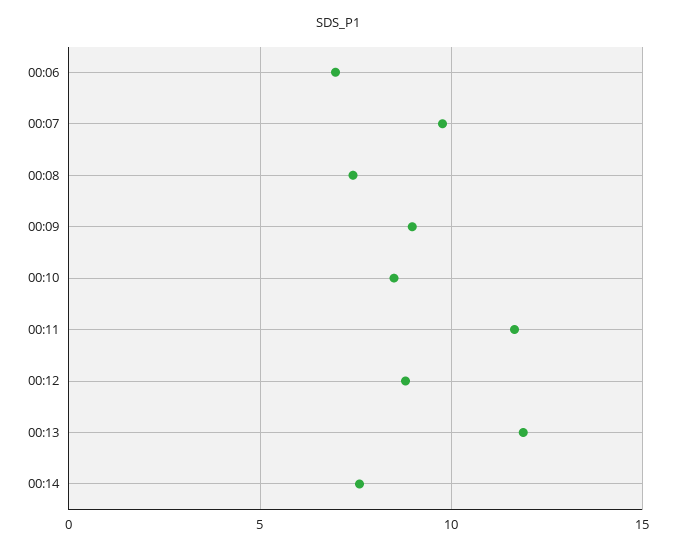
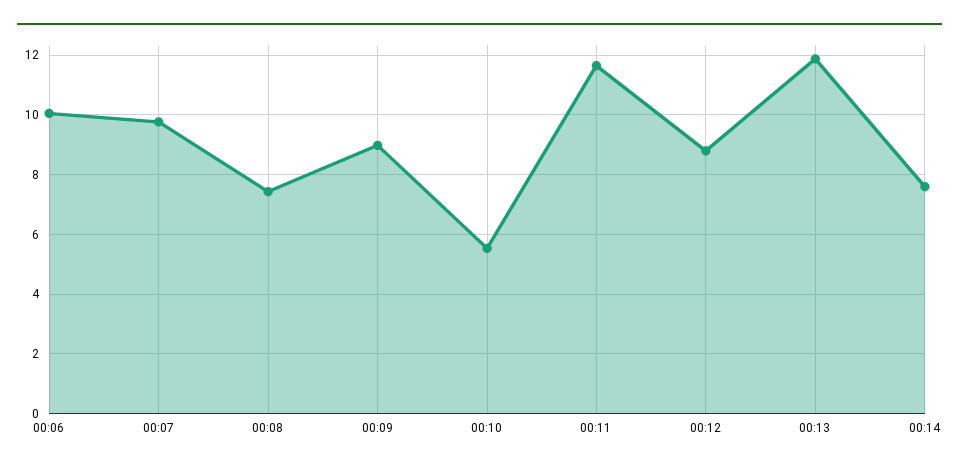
  {
-   "00:06": 7,
+   "00:06": 10,
    "00:07": 9.75,
    "00:08": 7.5,
    "00:09": 9,
-   "00:10": 8.5,
+   "00:10": 5.5,
    "00:11": 11.75,
    "00:12": 8.75,
    "00:13": 12,
    "00:14": 7.5
  }

